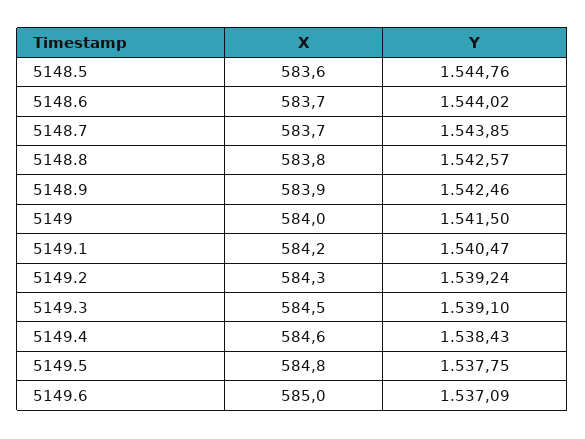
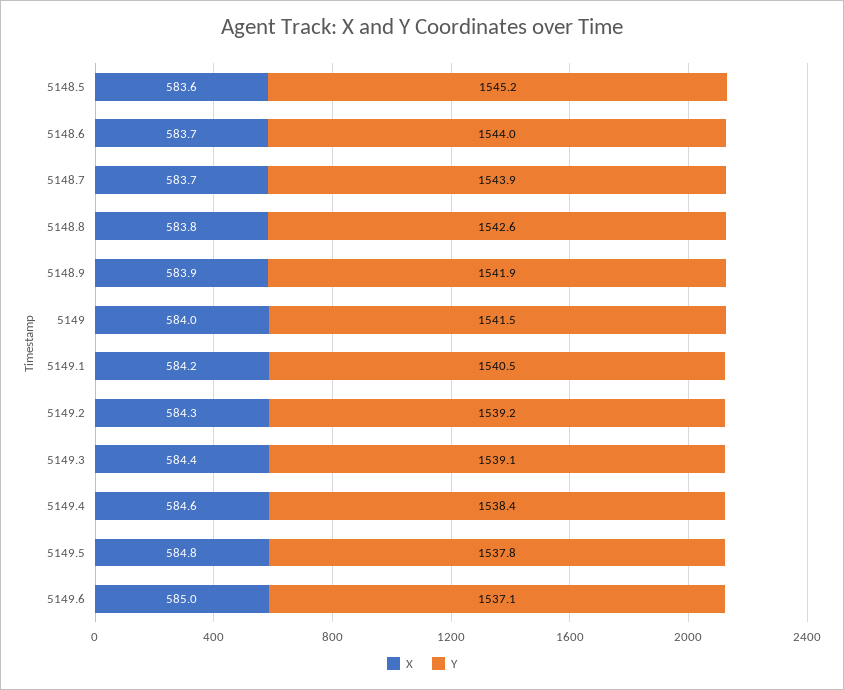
  {
    "X": {
      "5148.5": 583.6,
      "5148.6": 583.7,
      "5148.7": 583.7,
      "5148.8": 583.8,
      "5148.9": 583.9,
      "5149": 584,
      "5149.1": 584.2,
      "5149.2": 584.3,
-     "5149.3": 584.5,
+     "5149.3": 584.4,
      "5149.4": 584.6,
      "5149.5": 584.8,
      "5149.6": 585
    },
    "Y": {
-     "5148.5": 1544.76,
+     "5148.5": 1545.2,
      "5148.6": 1544.02,
      "5148.7": 1543.85,
      "5148.8": 1542.57,
-     "5148.9": 1542.46,
+     "5148.9": 1541.9,
      "5149": 1541.5,
      "5149.1": 1540.47,
      "5149.2": 1539.24,
      "5149.3": 1539.1,
      "5149.4": 1538.43,
      "5149.5": 1537.75,
      "5149.6": 1537.09
    }
  }

